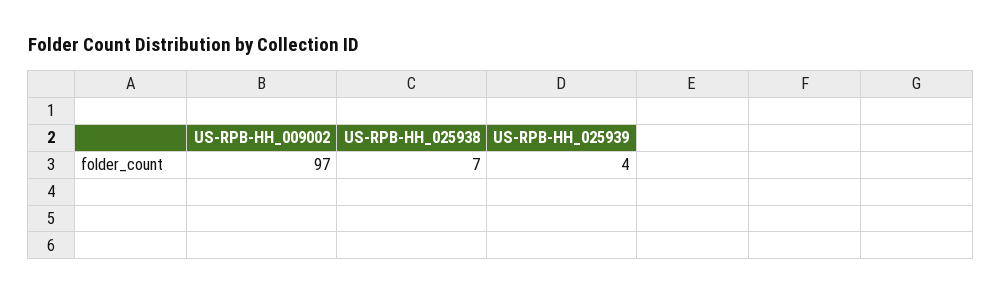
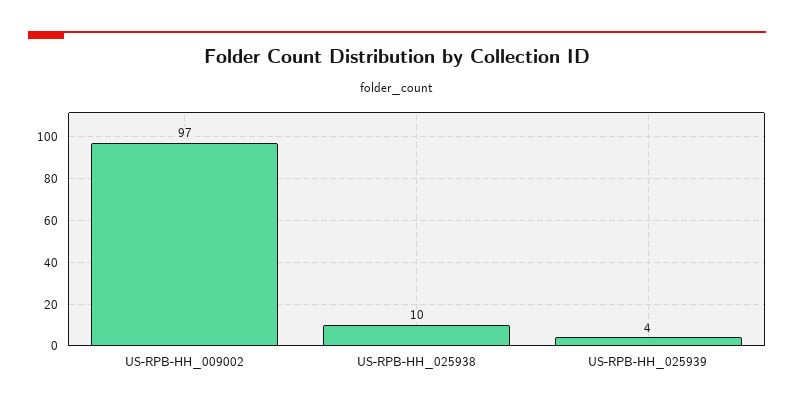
  {
    "US-RPB-HH_009002": 97,
-   "US-RPB-HH_025938": 7,
+   "US-RPB-HH_025938": 10,
    "US-RPB-HH_025939": 4
  }

